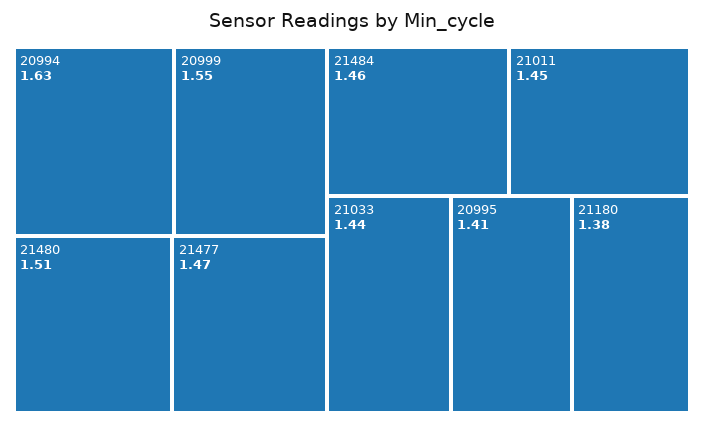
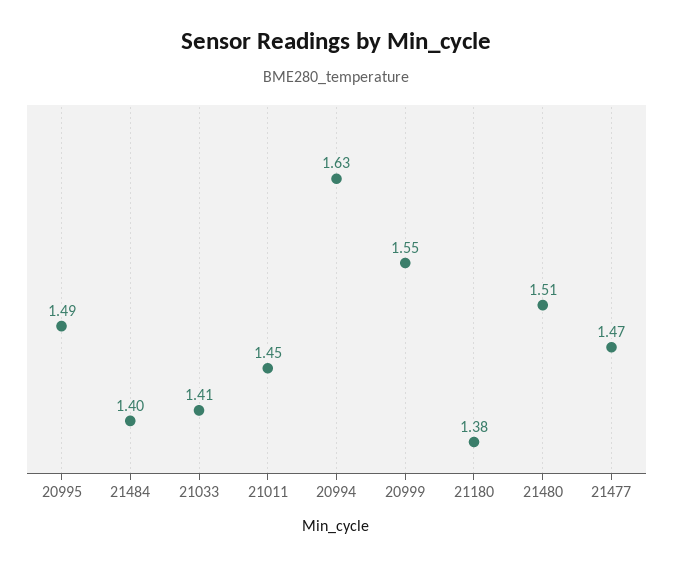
  {
    "20994": 1.63,
    "20999": 1.55,
    "21480": 1.51,
    "21477": 1.47,
-   "21484": 1.46,
+   "21484": 1.4,
    "21011": 1.45,
-   "21033": 1.44,
+   "21033": 1.41,
-   "20995": 1.41,
+   "20995": 1.49,
    "21180": 1.38
  }

